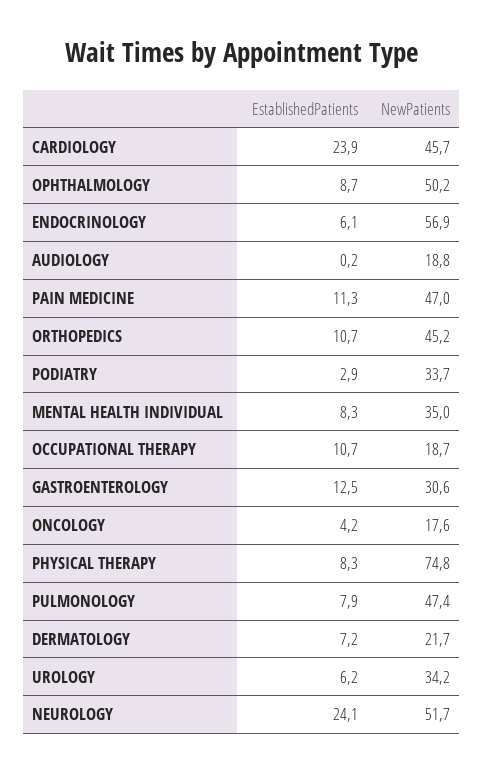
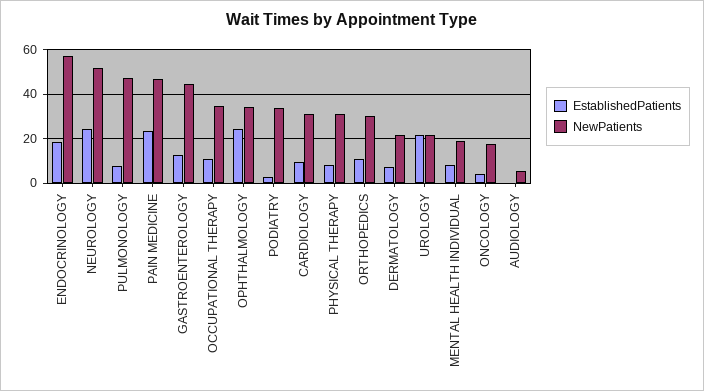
  {
    "EstablishedPatients": {
-     "CARDIOLOGY": 23.9,
+     "CARDIOLOGY": 10,
-     "OPHTHALMOLOGY": 8.7,
+     "OPHTHALMOLOGY": 25,
-     "ENDOCRINOLOGY": 6.1,
+     "ENDOCRINOLOGY": 20,
      "AUDIOLOGY": 0.2,
-     "PAIN MEDICINE": 11.3,
+     "PAIN MEDICINE": 25,
      "ORTHOPEDICS": 10.7,
      "PODIATRY": 2.9,
      "MENTAL HEALTH INDIVIDUAL": 8.3,
      "OCCUPATIONAL THERAPY": 10.7,
      "GASTROENTEROLOGY": 12.5,
      "ONCOLOGY": 4.2,
      "PHYSICAL THERAPY": 8.3,
      "PULMONOLOGY": 7.9,
      "DERMATOLOGY": 7.2,
-     "UROLOGY": 6.2,
+     "UROLOGY": 20,
      "NEUROLOGY": 24.1
    },
    "NewPatients": {
-     "CARDIOLOGY": 45.7,
+     "CARDIOLOGY": 30,
-     "OPHTHALMOLOGY": 50.2,
+     "OPHTHALMOLOGY": 35,
      "ENDOCRINOLOGY": 56.9,
-     "AUDIOLOGY": 18.8,
+     "AUDIOLOGY": 5,
      "PAIN MEDICINE": 47,
-     "ORTHOPEDICS": 45.2,
+     "ORTHOPEDICS": 30,
      "PODIATRY": 33.7,
-     "MENTAL HEALTH INDIVIDUAL": 35,
+     "MENTAL HEALTH INDIVIDUAL": 20,
-     "OCCUPATIONAL THERAPY": 18.7,
+     "OCCUPATIONAL THERAPY": 35,
-     "GASTROENTEROLOGY": 30.6,
+     "GASTROENTEROLOGY": 45,
      "ONCOLOGY": 17.6,
-     "PHYSICAL THERAPY": 74.8,
+     "PHYSICAL THERAPY": 30,
      "PULMONOLOGY": 47.4,
      "DERMATOLOGY": 21.7,
-     "UROLOGY": 34.2,
+     "UROLOGY": 20,
      "NEUROLOGY": 51.7
    }
  }

